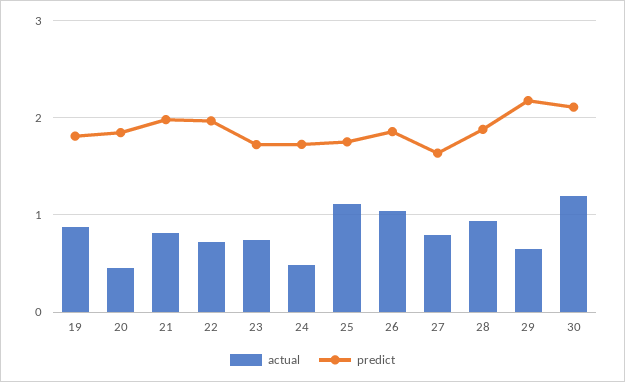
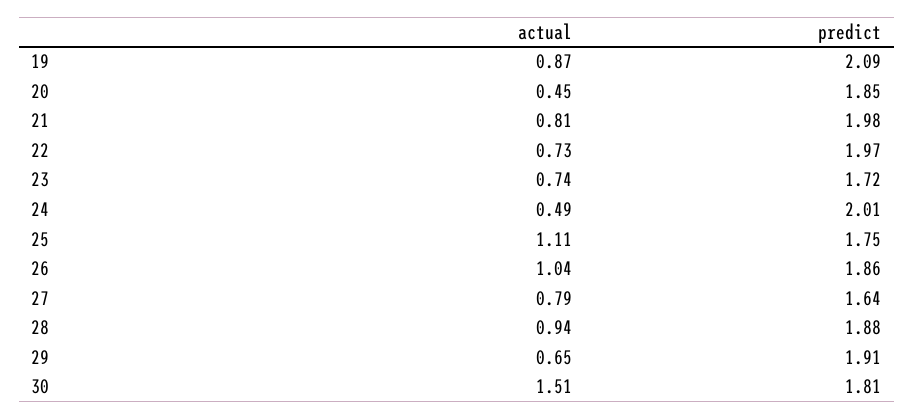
  {
    "actual": {
      "19": 0.87,
      "20": 0.45,
      "21": 0.81,
      "22": 0.73,
      "23": 0.74,
      "24": 0.49,
      "25": 1.11,
      "26": 1.04,
      "27": 0.79,
      "28": 0.94,
      "29": 0.65,
-     "30": 1.2
+     "30": 1.51
    },
    "predict": {
-     "19": 1.8,
+     "19": 2.09,
      "20": 1.85,
      "21": 1.98,
      "22": 1.97,
      "23": 1.72,
-     "24": 1.7,
+     "24": 2.01,
      "25": 1.75,
      "26": 1.86,
      "27": 1.64,
      "28": 1.88,
-     "29": 2.2,
+     "29": 1.91,
-     "30": 2.1
+     "30": 1.81
    }
  }

